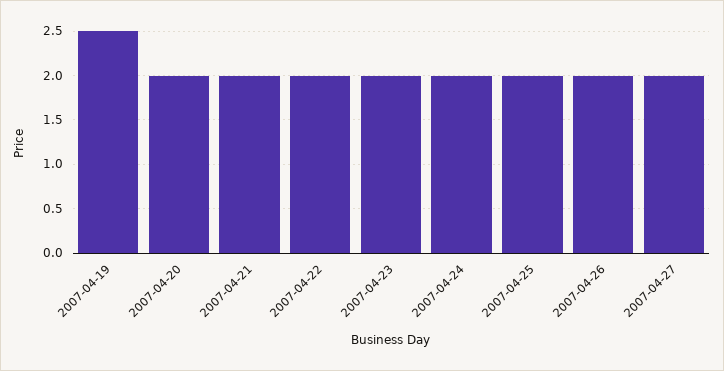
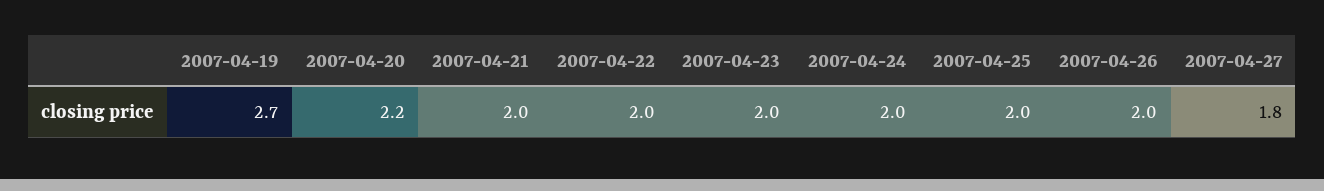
  {
-   "2007-04-19": 2.5,
+   "2007-04-19": 2.7,
-   "2007-04-20": 2,
+   "2007-04-20": 2.2,
    "2007-04-21": 2,
    "2007-04-22": 2,
    "2007-04-23": 2,
    "2007-04-24": 2,
    "2007-04-25": 2,
    "2007-04-26": 2,
-   "2007-04-27": 2
+   "2007-04-27": 1.8
  }

